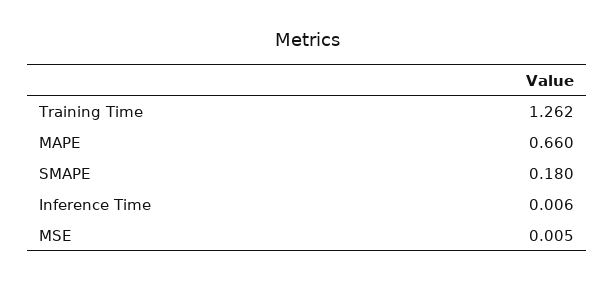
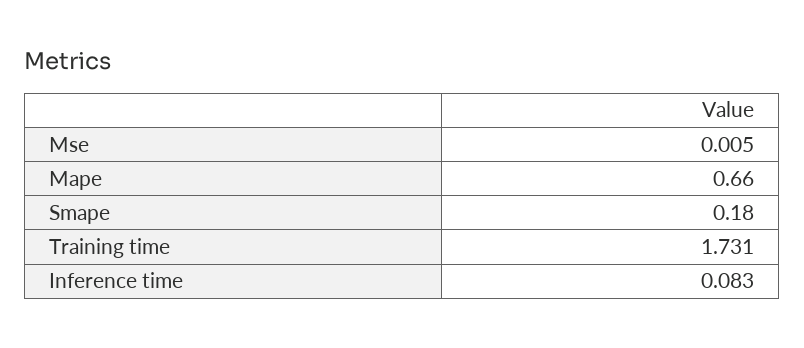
  {
-   "Training Time": 1.262,
+   "Training Time": 1.731,
    "MAPE": 0.66,
    "SMAPE": 0.18,
-   "Inference Time": 0.006,
+   "Inference Time": 0.083,
    "MSE": 0.005
  }

